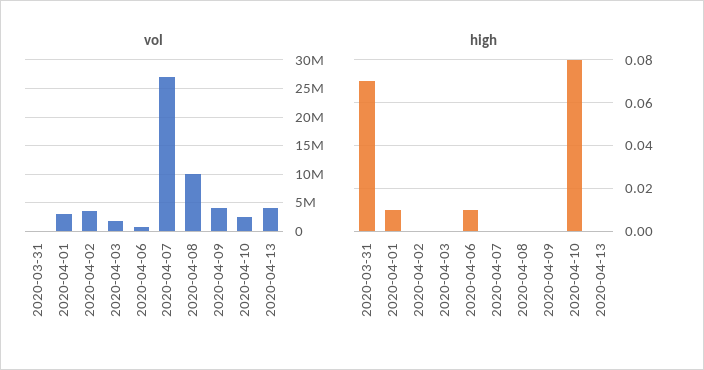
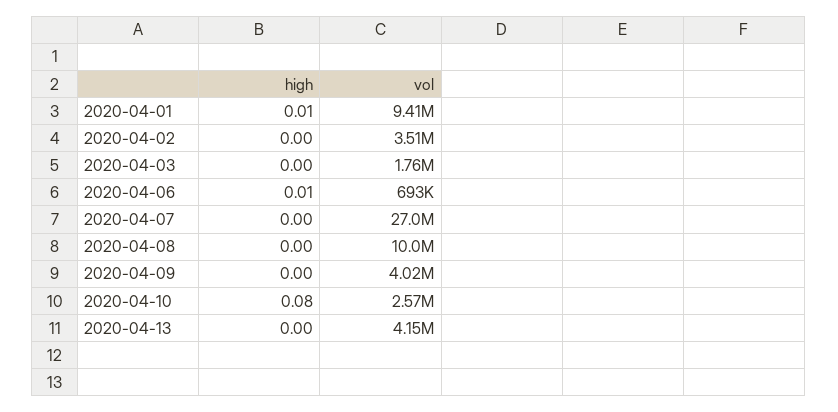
  {
    "vol": {
-     "2020-03-31": 0,
-     "2020-04-01": 2500000,
+     "2020-04-01": 9410000,
      "2020-04-02": 3510000,
      "2020-04-03": 1760000,
      "2020-04-06": 693000,
      "2020-04-07": 27000000,
      "2020-04-08": 10000000,
      "2020-04-09": 4020000,
      "2020-04-10": 2570000,
      "2020-04-13": 4150000
    },
    "high": {
-     "2020-03-31": 0.07,
      "2020-04-01": 0.01,
      "2020-04-02": 0,
      "2020-04-03": 0,
      "2020-04-06": 0.01,
      "2020-04-07": 0,
      "2020-04-08": 0,
      "2020-04-09": 0,
      "2020-04-10": 0.08,
      "2020-04-13": 0
    }
  }

